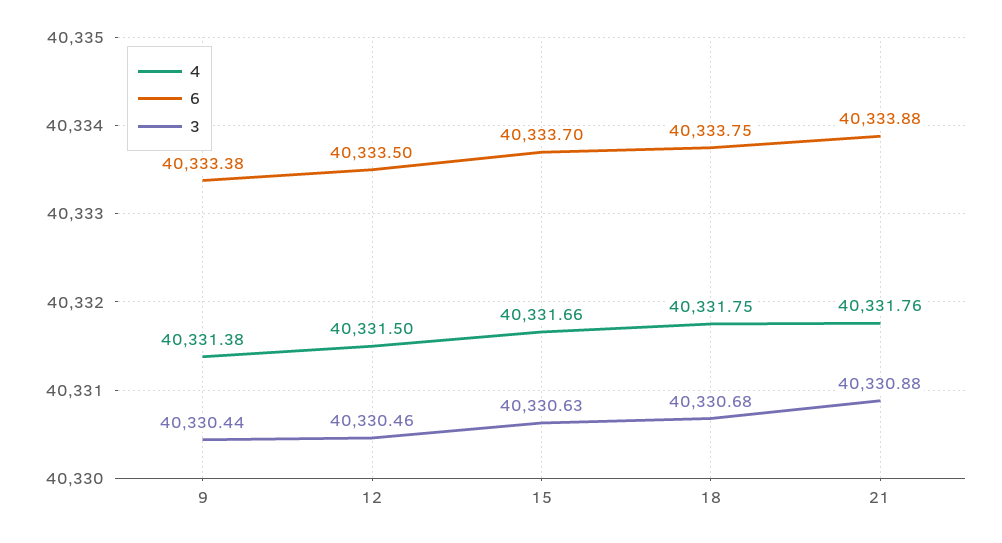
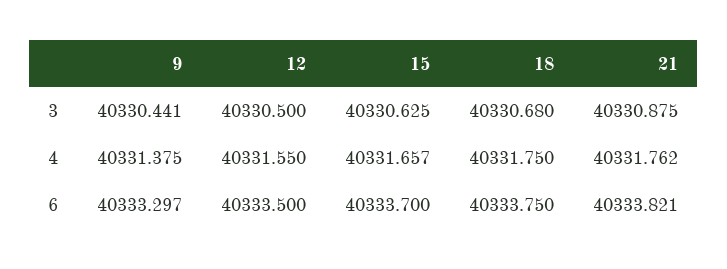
  {
    "4": {
      "9": 40331.375,
-     "12": 40331.5,
+     "12": 40331.55,
      "15": 40331.657,
      "18": 40331.75,
      "21": 40331.762
    },
    "6": {
-     "9": 40333.38,
+     "9": 40333.297,
      "12": 40333.5,
      "15": 40333.7,
      "18": 40333.75,
-     "21": 40333.88
+     "21": 40333.821
    },
    "3": {
      "9": 40330.441,
-     "12": 40330.46,
+     "12": 40330.5,
      "15": 40330.625,
      "18": 40330.68,
      "21": 40330.875
    }
  }

